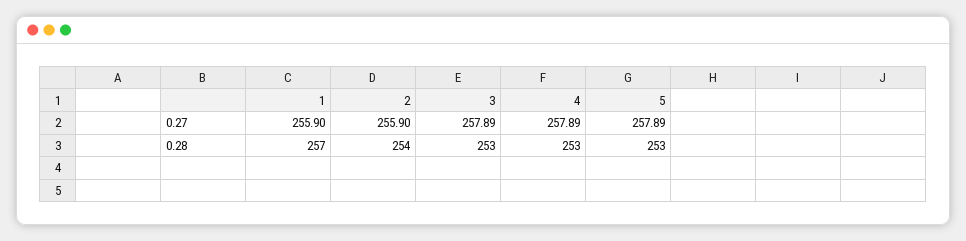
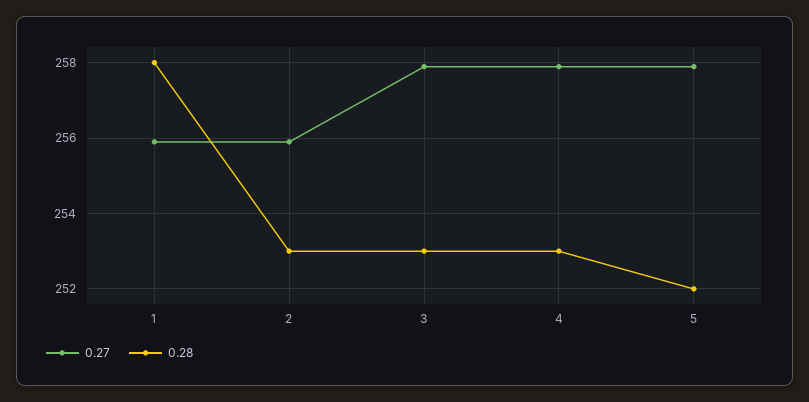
  {
    "0.27": {
      "1": 255.9,
      "2": 255.9,
      "3": 257.89,
      "4": 257.89,
      "5": 257.89
    },
    "0.28": {
-     "1": 257,
+     "1": 258,
-     "2": 254,
+     "2": 253,
      "3": 253,
      "4": 253,
-     "5": 253
+     "5": 252
    }
  }

